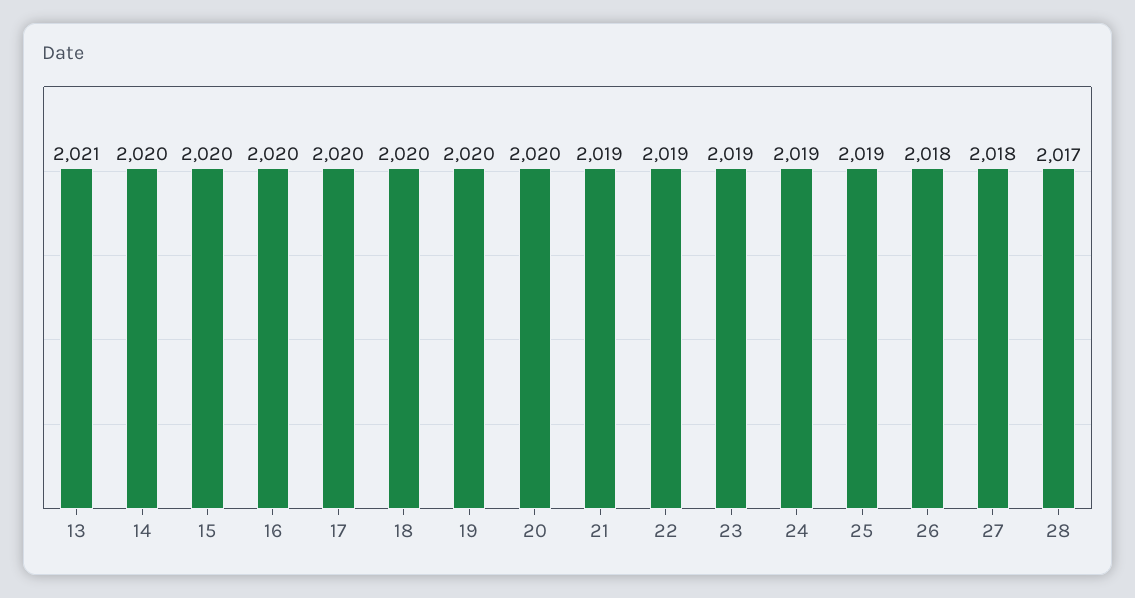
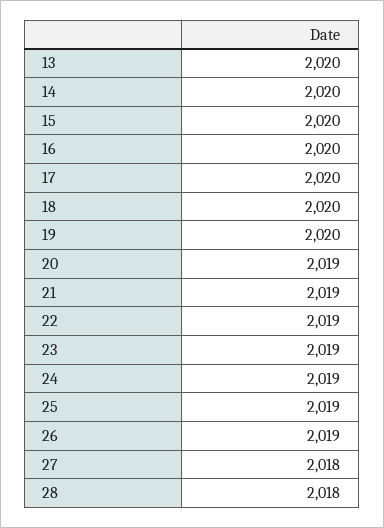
  {
-   "13": 2021,
+   "13": 2020,
    "14": 2020,
    "15": 2020,
    "16": 2020,
    "17": 2020,
    "18": 2020,
    "19": 2020,
-   "20": 2020,
+   "20": 2019,
    "21": 2019,
    "22": 2019,
    "23": 2019,
    "24": 2019,
    "25": 2019,
-   "26": 2018,
+   "26": 2019,
    "27": 2018,
-   "28": 2017
+   "28": 2018
  }

